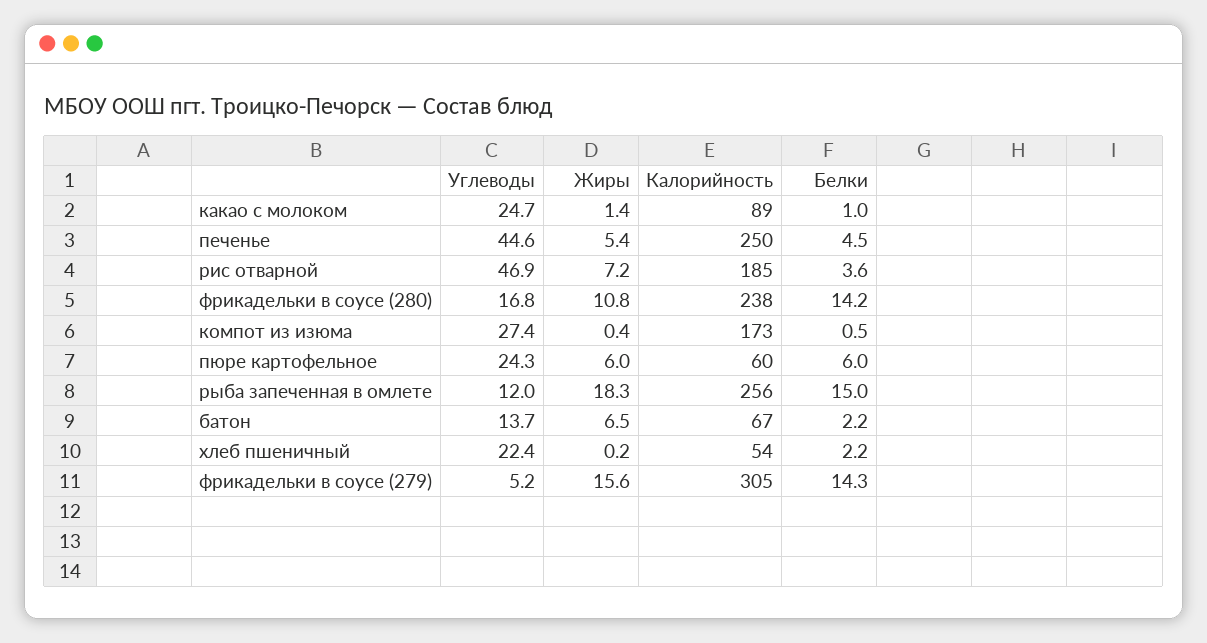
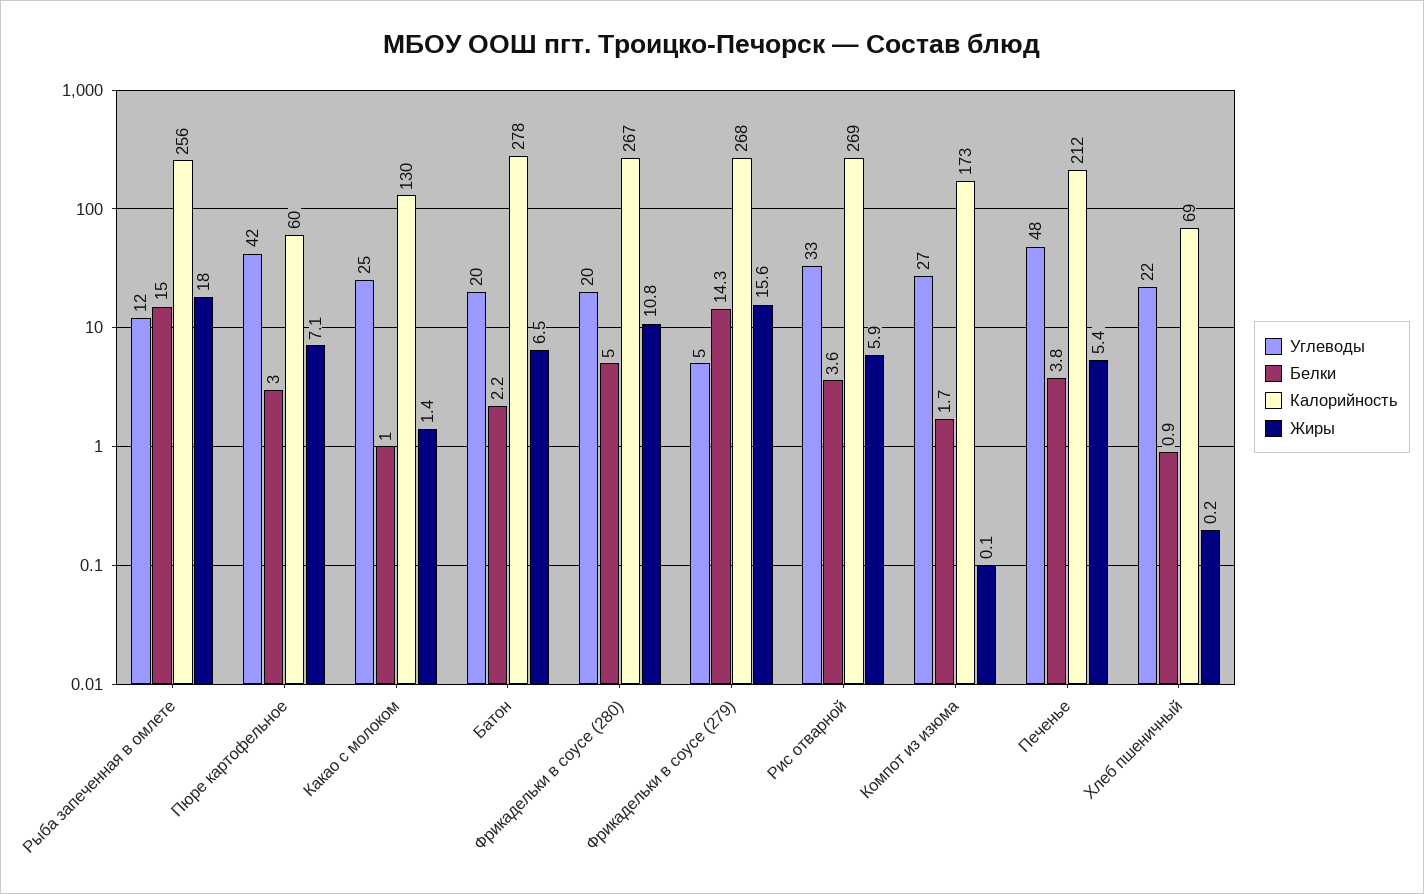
  {
    "Углеводы": {
      "какао с молоком": 24.7,
-     "печенье": 44.6,
+     "печенье": 48,
-     "рис отварной": 46.9,
+     "рис отварной": 33,
-     "фрикадельки в соусе (280)": 16.8,
+     "фрикадельки в соусе (280)": 20,
      "компот из изюма": 27.4,
-     "пюре картофельное": 24.3,
+     "пюре картофельное": 42,
      "рыба запеченная в омлете": 12,
-     "батон": 13.7,
+     "батон": 20,
      "хлеб пшеничный": 22.4,
      "фрикадельки в соусе (279)": 5.2
    },
    "Жиры": {
      "какао с молоком": 1.4,
      "печенье": 5.4,
-     "рис отварной": 7.2,
+     "рис отварной": 5.9,
      "фрикадельки в соусе (280)": 10.8,
-     "компот из изюма": 0.4,
+     "компот из изюма": 0.1,
-     "пюре картофельное": 6,
+     "пюре картофельное": 7.1,
-     "рыба запеченная в омлете": 18.3,
+     "рыба запеченная в омлете": 18,
      "батон": 6.5,
      "хлеб пшеничный": 0.2,
      "фрикадельки в соусе (279)": 15.6
    },
    "Калорийность": {
-     "какао с молоком": 89,
+     "какао с молоком": 130,
-     "печенье": 250,
+     "печенье": 212,
-     "рис отварной": 185,
+     "рис отварной": 269,
-     "фрикадельки в соусе (280)": 238,
+     "фрикадельки в соусе (280)": 267,
      "компот из изюма": 173,
      "пюре картофельное": 60,
      "рыба запеченная в омлете": 256,
-     "батон": 67,
+     "батон": 278,
-     "хлеб пшеничный": 54,
+     "хлеб пшеничный": 69,
-     "фрикадельки в соусе (279)": 305
+     "фрикадельки в соусе (279)": 268
    },
    "Белки": {
      "какао с молоком": 1,
-     "печенье": 4.5,
+     "печенье": 3.8,
      "рис отварной": 3.6,
-     "фрикадельки в соусе (280)": 14.2,
+     "фрикадельки в соусе (280)": 5,
-     "компот из изюма": 0.5,
+     "компот из изюма": 1.7,
-     "пюре картофельное": 6,
+     "пюре картофельное": 3,
      "рыба запеченная в омлете": 15,
      "батон": 2.2,
-     "хлеб пшеничный": 2.2,
+     "хлеб пшеничный": 0.9,
      "фрикадельки в соусе (279)": 14.3
    }
  }

